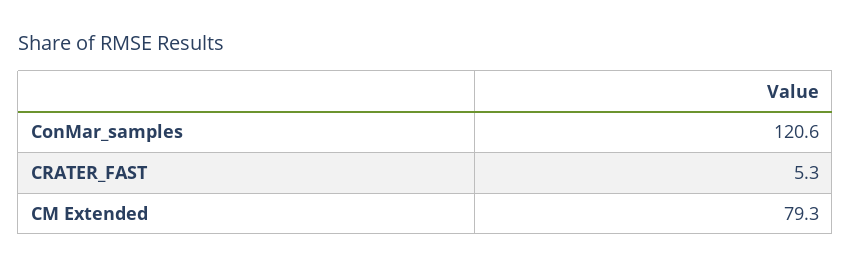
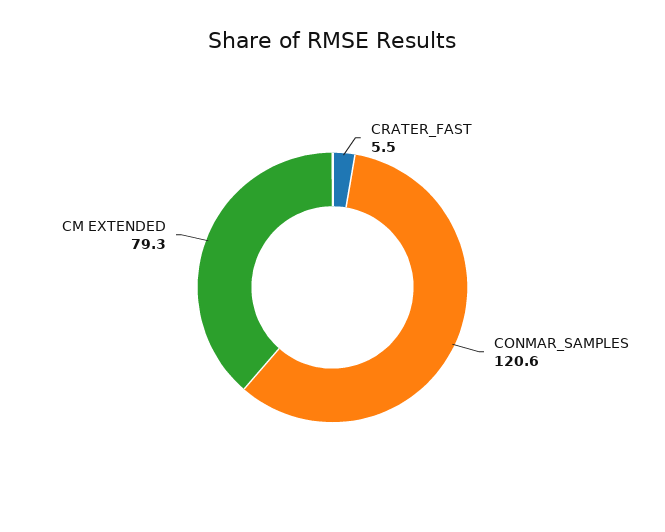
  {
    "ConMar_samples": 120.6,
-   "CRATER_FAST": 5.3,
+   "CRATER_FAST": 5.5,
    "CM Extended": 79.3
  }

